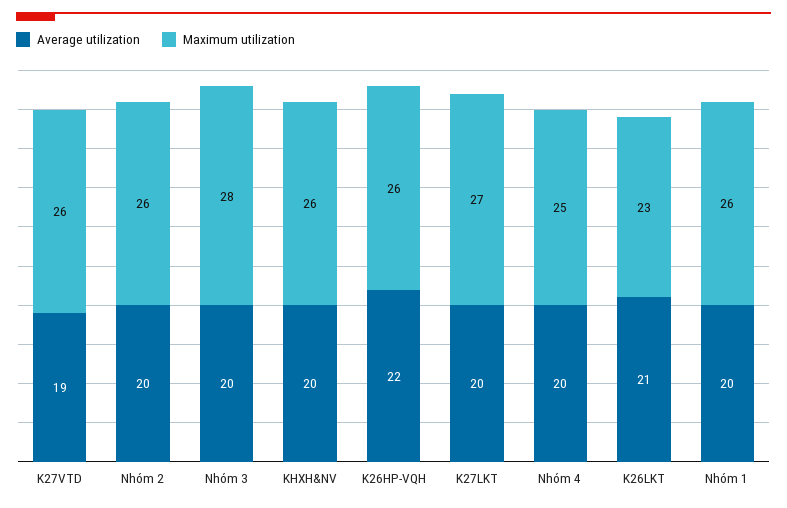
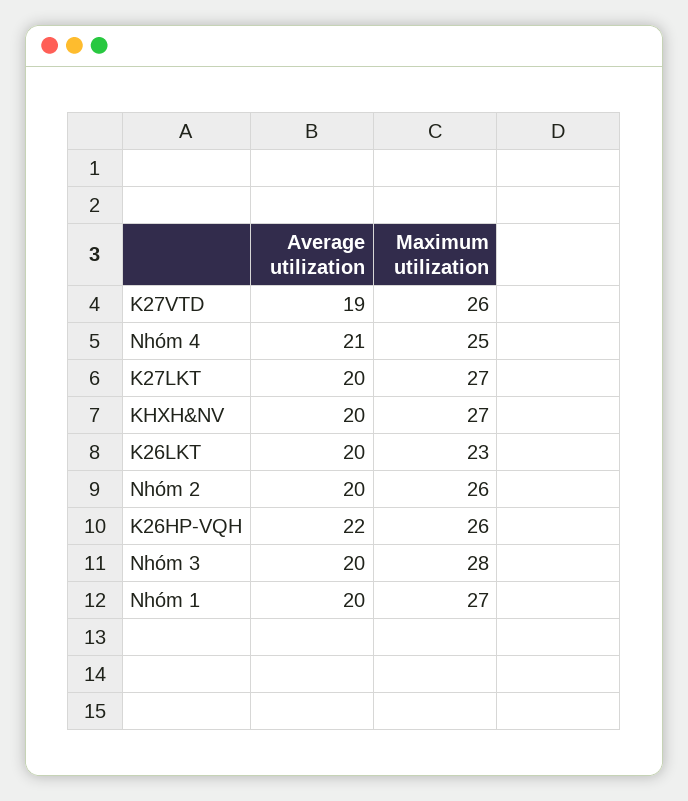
  {
    "Average utilization": {
      "K27VTD": 19,
      "Nhóm 2": 20,
      "Nhóm 3": 20,
      "KHXH&NV": 20,
      "K26HP-VQH": 22,
      "K27LKT": 20,
-     "Nhóm 4": 20,
+     "Nhóm 4": 21,
-     "K26LKT": 21,
+     "K26LKT": 20,
      "Nhóm 1": 20
    },
    "Maximum utilization": {
      "K27VTD": 26,
      "Nhóm 2": 26,
      "Nhóm 3": 28,
-     "KHXH&NV": 26,
+     "KHXH&NV": 27,
      "K26HP-VQH": 26,
      "K27LKT": 27,
      "Nhóm 4": 25,
      "K26LKT": 23,
-     "Nhóm 1": 26
+     "Nhóm 1": 27
    }
  }

